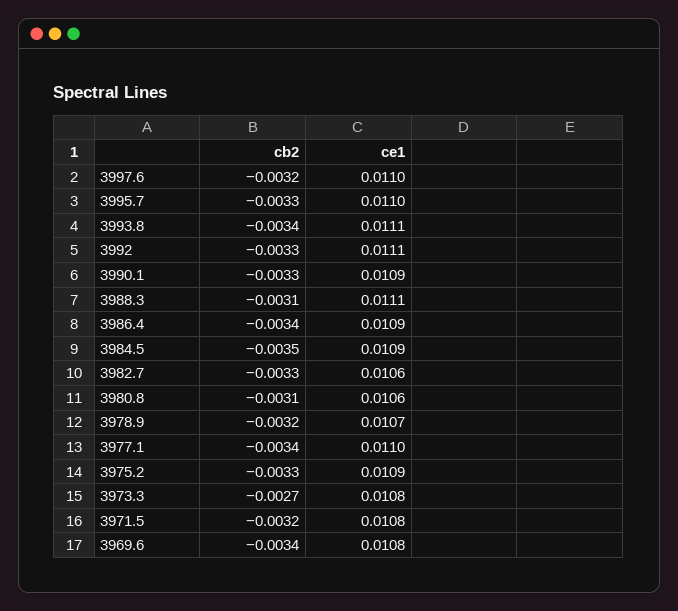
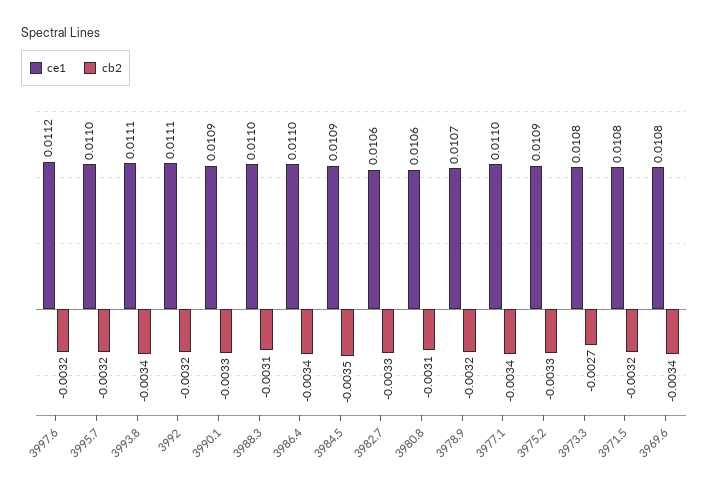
  {
    "cb2": {
      "3997.6": -0.0032,
-     "3995.7": -0.0033,
+     "3995.7": -0.0032,
      "3993.8": -0.0034,
-     "3992": -0.0033,
+     "3992": -0.0032,
      "3990.1": -0.0033,
      "3988.3": -0.0031,
      "3986.4": -0.0034,
      "3984.5": -0.0035,
      "3982.7": -0.0033,
      "3980.8": -0.0031,
      "3978.9": -0.0032,
      "3977.1": -0.0034,
      "3975.2": -0.0033,
      "3973.3": -0.0027,
      "3971.5": -0.0032,
      "3969.6": -0.0034
    },
    "ce1": {
-     "3997.6": 0.011,
+     "3997.6": 0.0112,
      "3995.7": 0.011,
      "3993.8": 0.0111,
      "3992": 0.0111,
      "3990.1": 0.0109,
-     "3988.3": 0.0111,
+     "3988.3": 0.011,
-     "3986.4": 0.0109,
+     "3986.4": 0.011,
      "3984.5": 0.0109,
      "3982.7": 0.0106,
      "3980.8": 0.0106,
      "3978.9": 0.0107,
      "3977.1": 0.011,
      "3975.2": 0.0109,
      "3973.3": 0.0108,
      "3971.5": 0.0108,
      "3969.6": 0.0108
    }
  }

